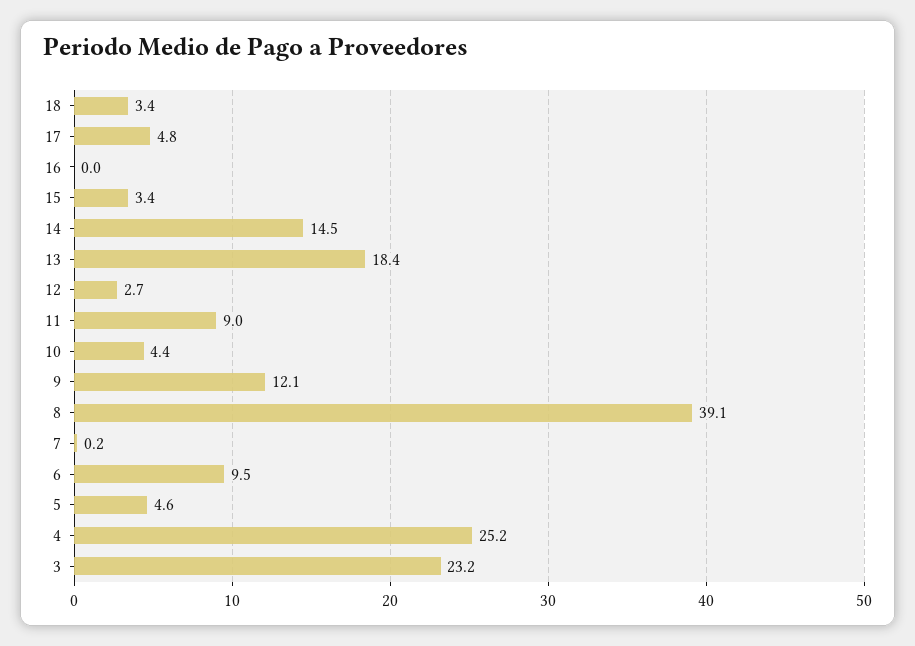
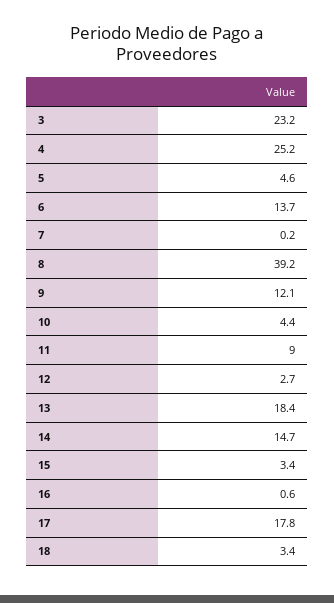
  {
    "18": 3.4,
-   "17": 4.8,
+   "17": 17.8,
-   "16": 0,
+   "16": 0.6,
    "15": 3.4,
-   "14": 14.5,
+   "14": 14.7,
    "13": 18.4,
    "12": 2.7,
    "11": 9,
    "10": 4.4,
    "9": 12.1,
-   "8": 39.1,
+   "8": 39.2,
    "7": 0.2,
-   "6": 9.5,
+   "6": 13.7,
    "5": 4.6,
    "4": 25.2,
    "3": 23.2
  }

